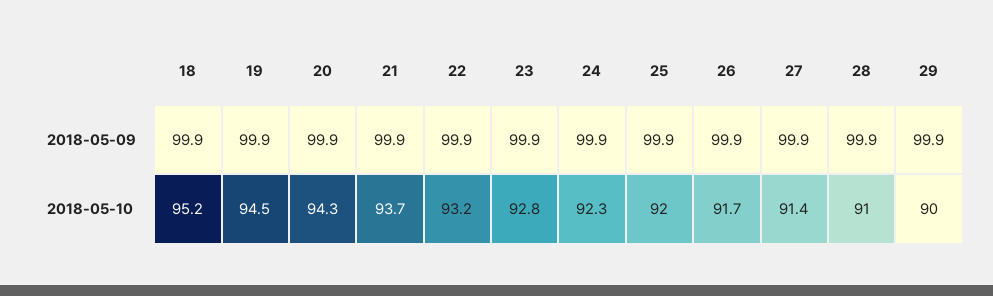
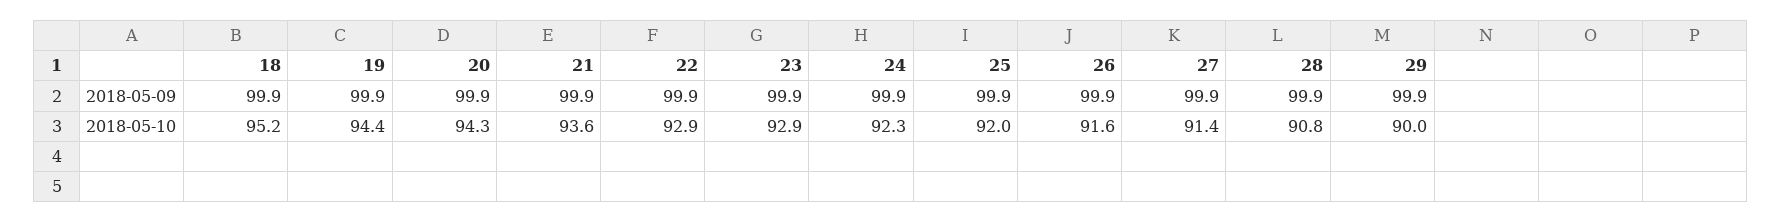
  {
    "18": {
      "2018-05-09": 99.9,
      "2018-05-10": 95.2
    },
    "19": {
      "2018-05-09": 99.9,
-     "2018-05-10": 94.5
+     "2018-05-10": 94.4
    },
    "20": {
      "2018-05-09": 99.9,
      "2018-05-10": 94.3
    },
    "21": {
      "2018-05-09": 99.9,
-     "2018-05-10": 93.7
+     "2018-05-10": 93.6
    },
    "22": {
      "2018-05-09": 99.9,
-     "2018-05-10": 93.2
+     "2018-05-10": 92.9
    },
    "23": {
      "2018-05-09": 99.9,
-     "2018-05-10": 92.8
+     "2018-05-10": 92.9
    },
    "24": {
      "2018-05-09": 99.9,
      "2018-05-10": 92.3
    },
    "25": {
      "2018-05-09": 99.9,
      "2018-05-10": 92
    },
    "26": {
      "2018-05-09": 99.9,
-     "2018-05-10": 91.7
+     "2018-05-10": 91.6
    },
    "27": {
      "2018-05-09": 99.9,
      "2018-05-10": 91.4
    },
    "28": {
      "2018-05-09": 99.9,
-     "2018-05-10": 91
+     "2018-05-10": 90.8
    },
    "29": {
      "2018-05-09": 99.9,
      "2018-05-10": 90
    }
  }

